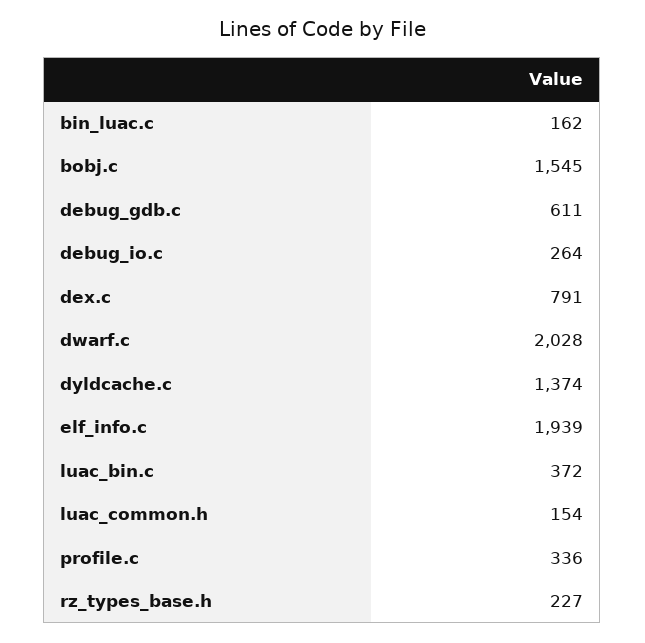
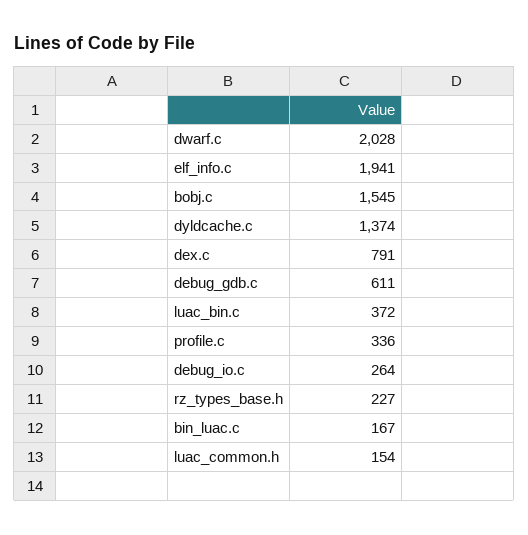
  {
-   "bin_luac.c": 162,
+   "bin_luac.c": 167,
    "bobj.c": 1545,
    "debug_gdb.c": 611,
    "debug_io.c": 264,
    "dex.c": 791,
    "dwarf.c": 2028,
    "dyldcache.c": 1374,
-   "elf_info.c": 1939,
+   "elf_info.c": 1941,
    "luac_bin.c": 372,
    "luac_common.h": 154,
    "profile.c": 336,
    "rz_types_base.h": 227
  }

